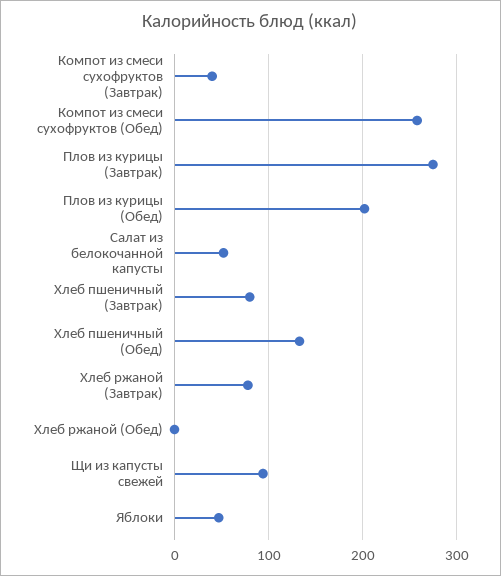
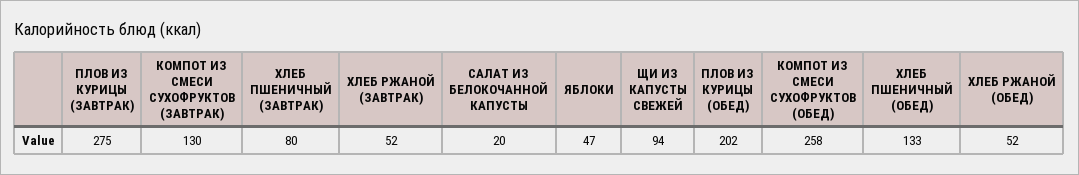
  {
-   "Компот из смеси сухофруктов (Завтрак)": 40,
+   "Компот из смеси сухофруктов (Завтрак)": 130,
    "Компот из смеси сухофруктов (Обед)": 258,
    "Плов из курицы (Завтрак)": 275,
    "Плов из курицы (Обед)": 202,
-   "Салат из белокочанной капусты": 50,
+   "Салат из белокочанной капусты": 20,
    "Хлеб пшеничный (Завтрак)": 80,
    "Хлеб пшеничный (Обед)": 133,
-   "Хлеб ржаной (Завтрак)": 80,
+   "Хлеб ржаной (Завтрак)": 52,
-   "Хлеб ржаной (Обед)": 0,
+   "Хлеб ржаной (Обед)": 52,
    "Щи из капусты свежей": 94,
    "Яблоки": 47
  }

